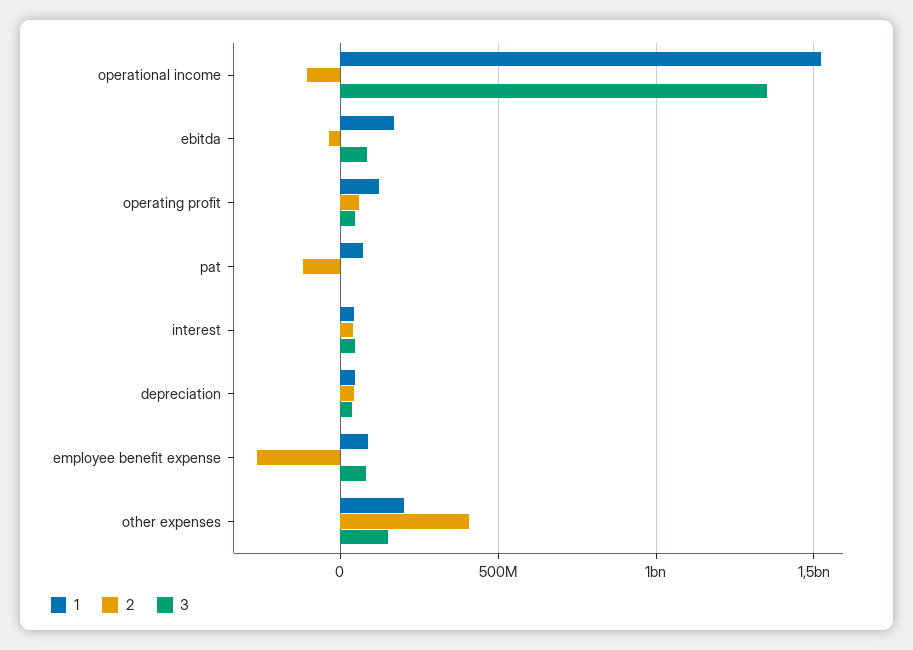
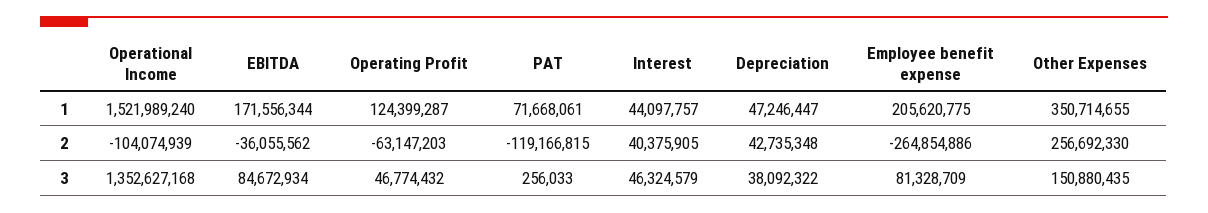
  {
    "1": {
      "operational income": 1521989240,
      "ebitda": 171556344,
      "operating profit": 124399287,
      "pat": 71668061,
      "interest": 44097757,
      "depreciation": 47246447,
-     "employee benefit expense": 100000000,
+     "employee benefit expense": 205620775,
-     "other expenses": 200000000
+     "other expenses": 350714655
    },
    "2": {
      "operational income": -104074939,
      "ebitda": -36055562,
-     "operating profit": 50000000,
+     "operating profit": -63147203,
      "pat": -119166815,
      "interest": 40375905,
      "depreciation": 42735348,
      "employee benefit expense": -264854886,
-     "other expenses": 400000000
+     "other expenses": 256692330
    },
    "3": {
      "operational income": 1352627168,
      "ebitda": 84672934,
      "operating profit": 46774432,
      "pat": 256033,
      "interest": 46324579,
      "depreciation": 38092322,
      "employee benefit expense": 81328709,
      "other expenses": 150880435
    }
  }

